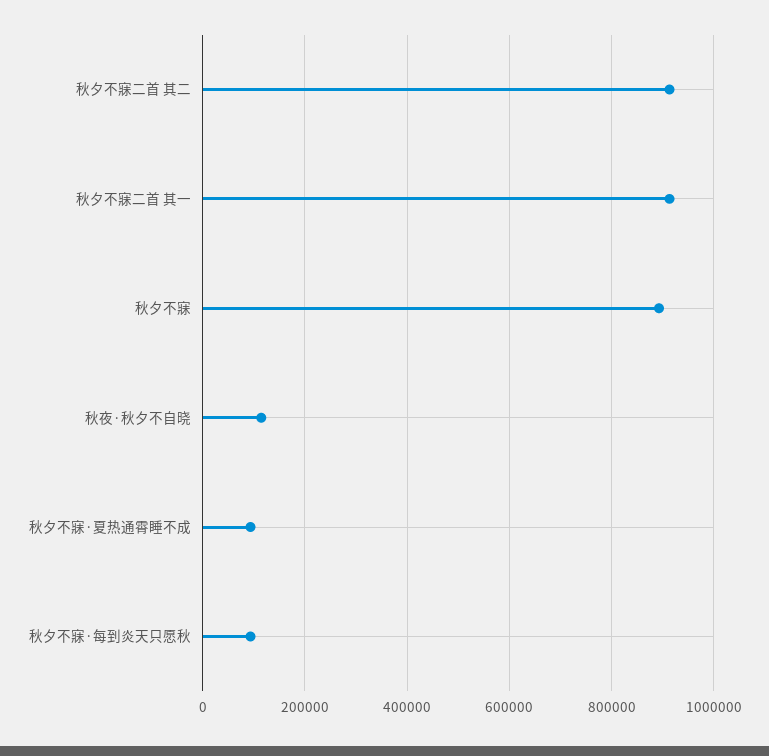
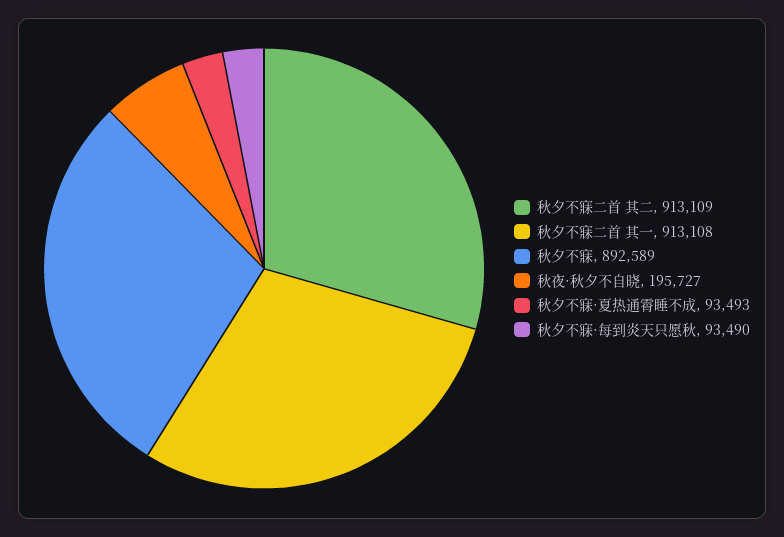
  {
    "秋夕不寐二首 其二": 913109,
    "秋夕不寐二首 其一": 913108,
    "秋夕不寐": 892589,
-   "秋夜·秋夕不自晓": 120000,
+   "秋夜·秋夕不自晓": 195727,
    "秋夕不寐·夏热通霄睡不成": 93493,
    "秋夕不寐·每到炎天只愿秋": 93490
  }

